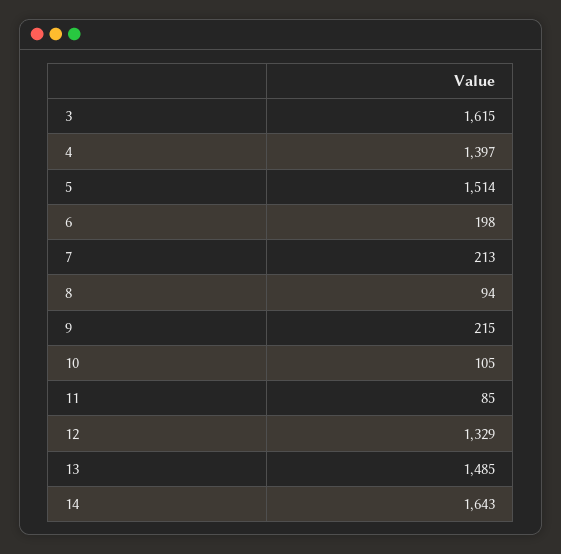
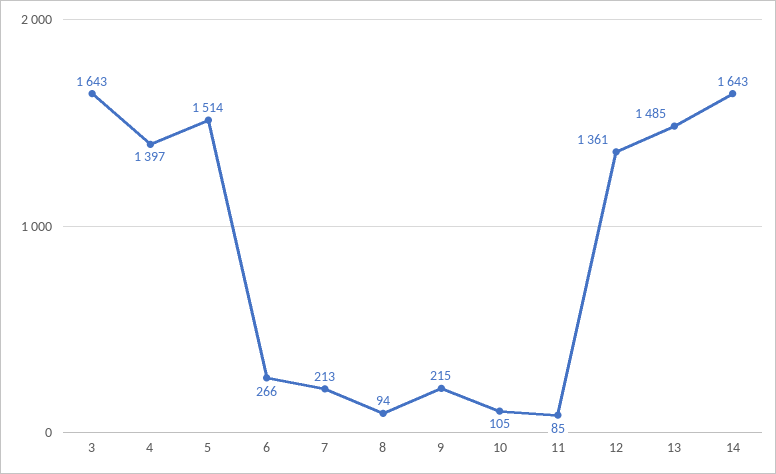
  {
-   "3": 1615,
+   "3": 1643,
    "4": 1397,
    "5": 1514,
-   "6": 198,
+   "6": 266,
    "7": 213,
    "8": 94,
    "9": 215,
    "10": 105,
    "11": 85,
-   "12": 1329,
+   "12": 1361,
    "13": 1485,
    "14": 1643
  }

